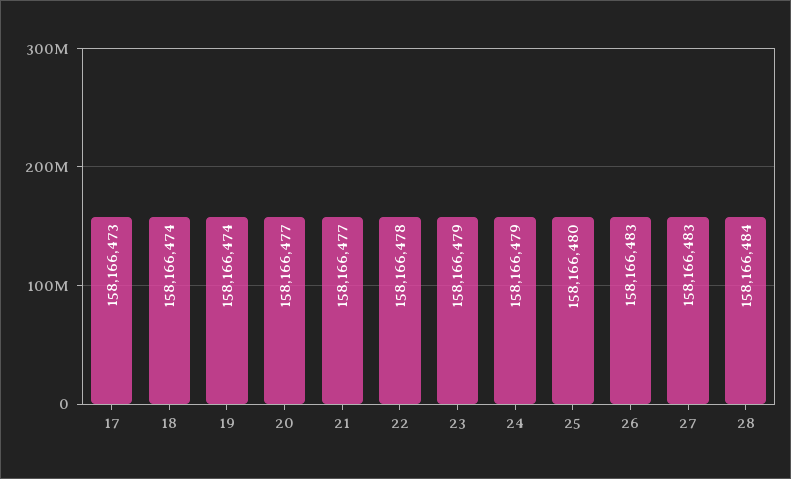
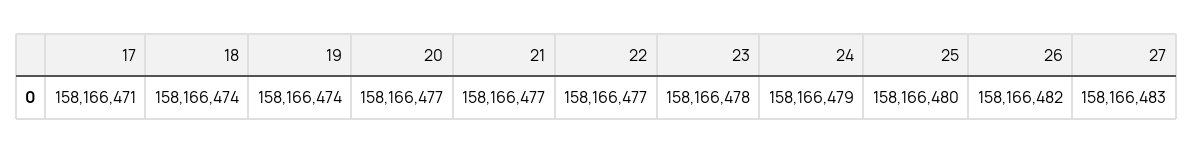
  {
-   "17": 158166473,
+   "17": 158166471,
    "18": 158166474,
    "19": 158166474,
    "20": 158166477,
    "21": 158166477,
-   "22": 158166478,
+   "22": 158166477,
-   "23": 158166479,
+   "23": 158166478,
    "24": 158166479,
    "25": 158166480,
-   "26": 158166483,
+   "26": 158166482,
-   "27": 158166483,
+   "27": 158166483
-   "28": 158166484
  }

